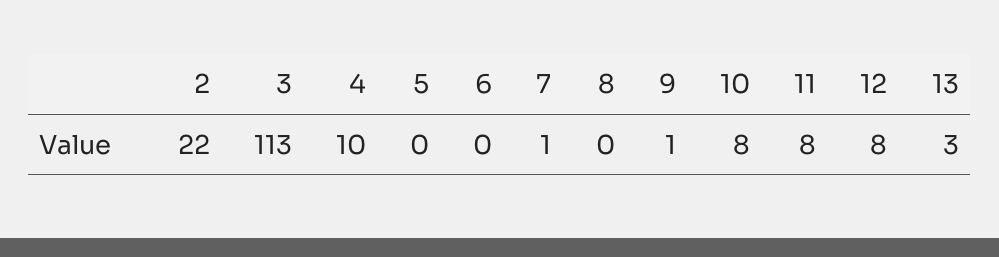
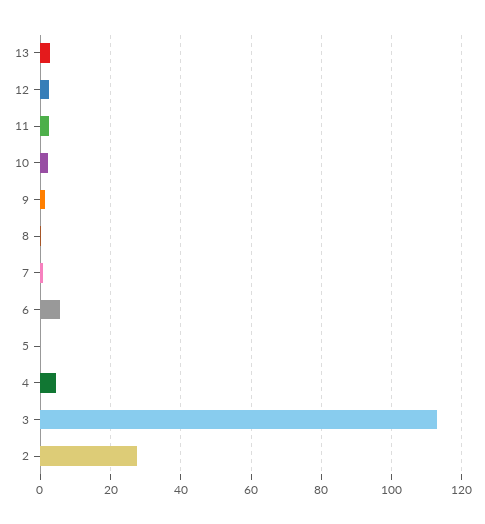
  {
-   "2": 22,
+   "2": 28,
    "3": 113,
-   "4": 10,
+   "4": 4,
    "5": 0,
-   "6": 0,
+   "6": 6,
    "7": 1,
    "8": 0,
    "9": 1,
-   "10": 8,
+   "10": 2,
-   "11": 8,
+   "11": 2,
-   "12": 8,
+   "12": 2,
    "13": 3
  }

